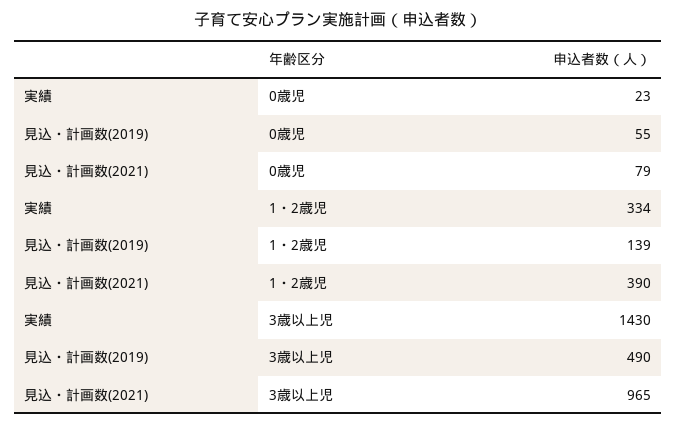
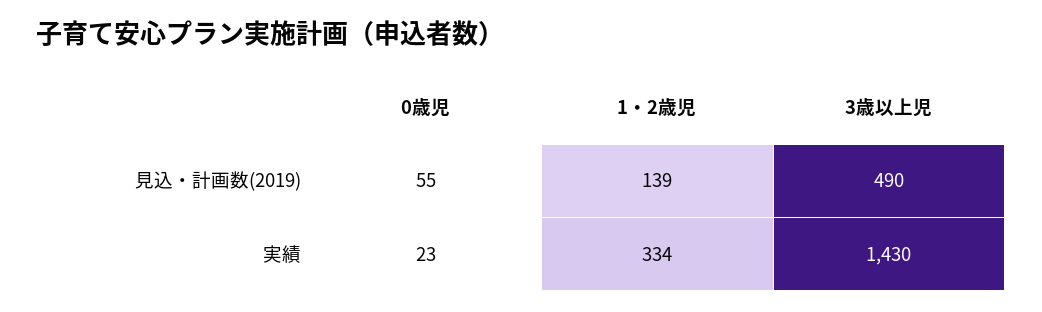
  {
    "実績": {
      "0歳児": 23,
      "1・2歳児": 334,
      "3歳以上児": 1430
    },
    "見込・計画数(2019)": {
      "0歳児": 55,
      "1・2歳児": 139,
      "3歳以上児": 490
-   },
+   }
-   "見込・計画数(2021)": {
-     "0歳児": 79,
-     "1・2歳児": 390,
-     "3歳以上児": 965
-   }
  }

